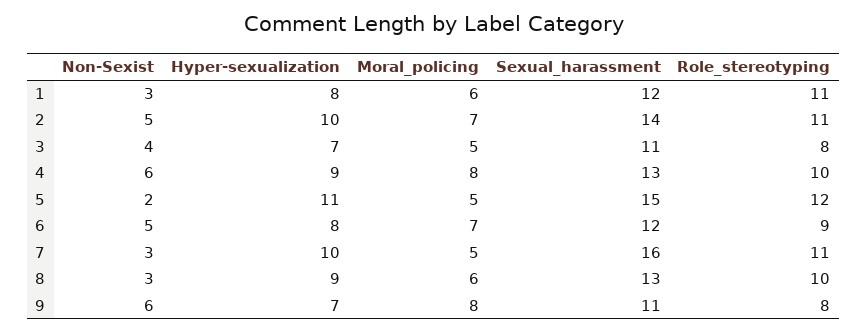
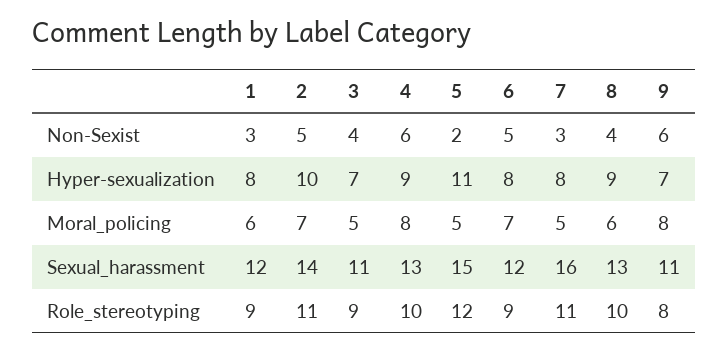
  {
    "Non-Sexist": {
      "1": 3,
      "2": 5,
      "3": 4,
      "4": 6,
      "5": 2,
      "6": 5,
      "7": 3,
-     "8": 3,
+     "8": 4,
      "9": 6
    },
    "Hyper-sexualization": {
      "1": 8,
      "2": 10,
      "3": 7,
      "4": 9,
      "5": 11,
      "6": 8,
-     "7": 10,
+     "7": 8,
      "8": 9,
      "9": 7
    },
    "Moral_policing": {
      "1": 6,
      "2": 7,
      "3": 5,
      "4": 8,
      "5": 5,
      "6": 7,
      "7": 5,
      "8": 6,
      "9": 8
    },
    "Sexual_harassment": {
      "1": 12,
      "2": 14,
      "3": 11,
      "4": 13,
      "5": 15,
      "6": 12,
      "7": 16,
      "8": 13,
      "9": 11
    },
    "Role_stereotyping": {
-     "1": 11,
+     "1": 9,
      "2": 11,
-     "3": 8,
+     "3": 9,
      "4": 10,
      "5": 12,
      "6": 9,
      "7": 11,
      "8": 10,
      "9": 8
    }
  }

